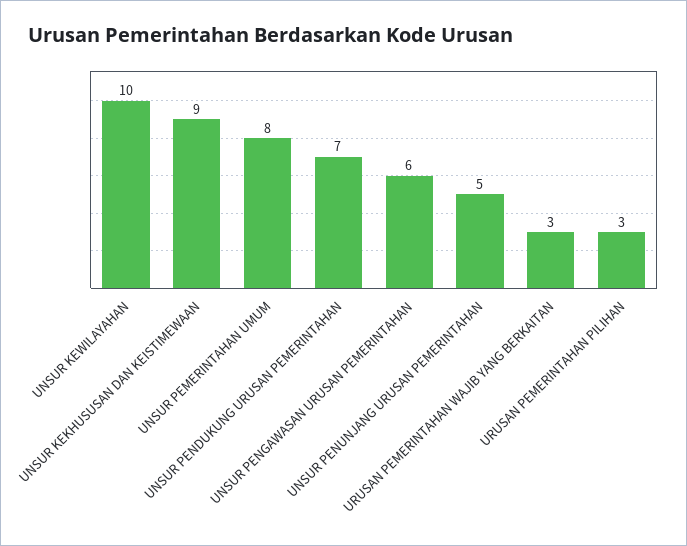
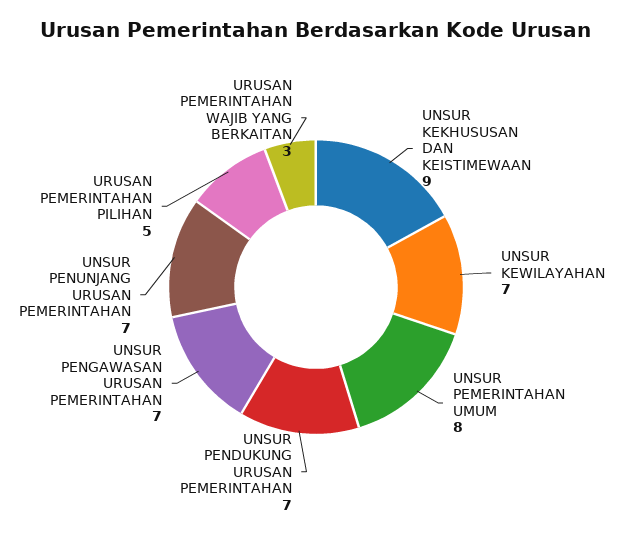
  {
-   "UNSUR KEWILAYAHAN": 10,
+   "UNSUR KEWILAYAHAN": 7,
    "UNSUR KEKHUSUSAN DAN KEISTIMEWAAN": 9,
    "UNSUR PEMERINTAHAN UMUM": 8,
    "UNSUR PENDUKUNG URUSAN PEMERINTAHAN": 7,
-   "UNSUR PENGAWASAN URUSAN PEMERINTAHAN": 6,
+   "UNSUR PENGAWASAN URUSAN PEMERINTAHAN": 7,
-   "UNSUR PENUNJANG URUSAN PEMERINTAHAN": 5,
+   "UNSUR PENUNJANG URUSAN PEMERINTAHAN": 7,
    "URUSAN PEMERINTAHAN WAJIB YANG BERKAITAN": 3,
-   "URUSAN PEMERINTAHAN PILIHAN": 3
+   "URUSAN PEMERINTAHAN PILIHAN": 5
  }

